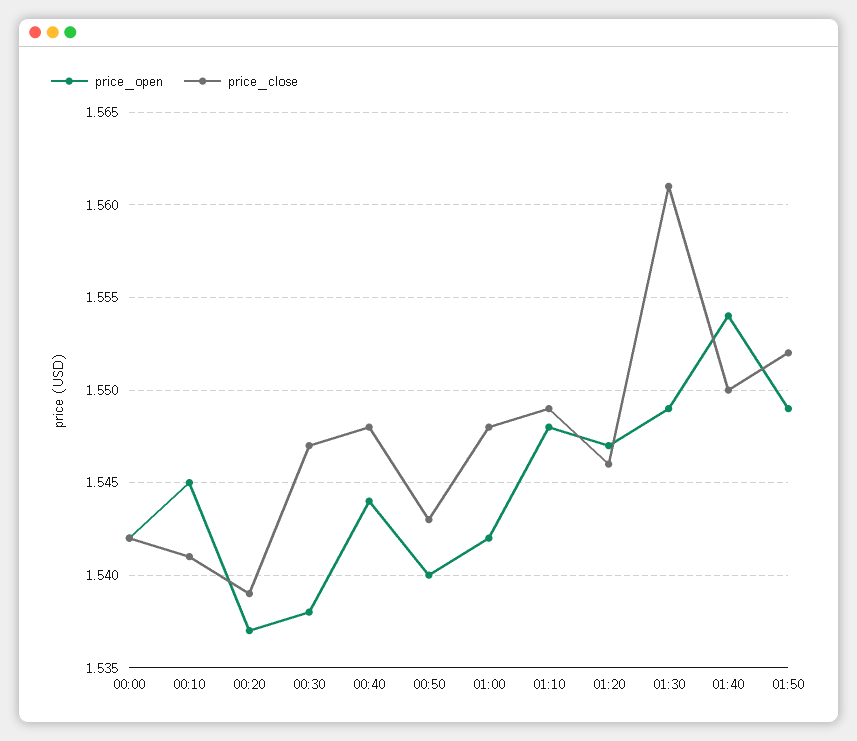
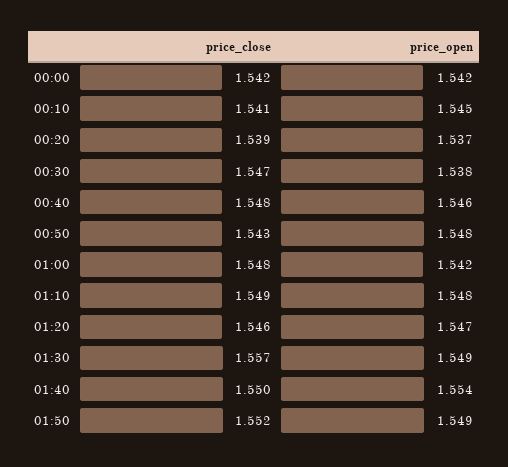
  {
    "price_open": {
      "00:00": 1.542,
      "00:10": 1.545,
      "00:20": 1.537,
      "00:30": 1.538,
-     "00:40": 1.544,
+     "00:40": 1.546,
-     "00:50": 1.54,
+     "00:50": 1.548,
      "01:00": 1.542,
      "01:10": 1.548,
      "01:20": 1.547,
      "01:30": 1.549,
      "01:40": 1.554,
      "01:50": 1.549
    },
    "price_close": {
      "00:00": 1.542,
      "00:10": 1.541,
      "00:20": 1.539,
      "00:30": 1.547,
      "00:40": 1.548,
      "00:50": 1.543,
      "01:00": 1.548,
      "01:10": 1.549,
      "01:20": 1.546,
-     "01:30": 1.561,
+     "01:30": 1.557,
      "01:40": 1.55,
      "01:50": 1.552
    }
  }

